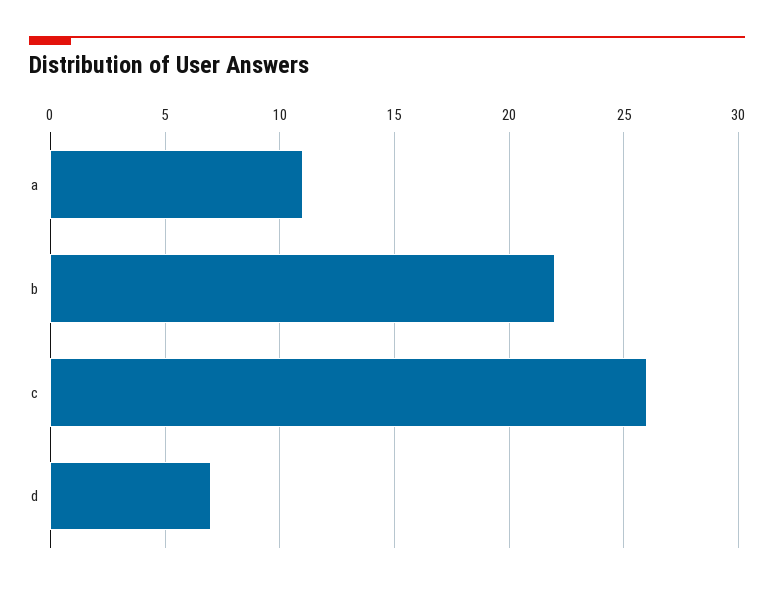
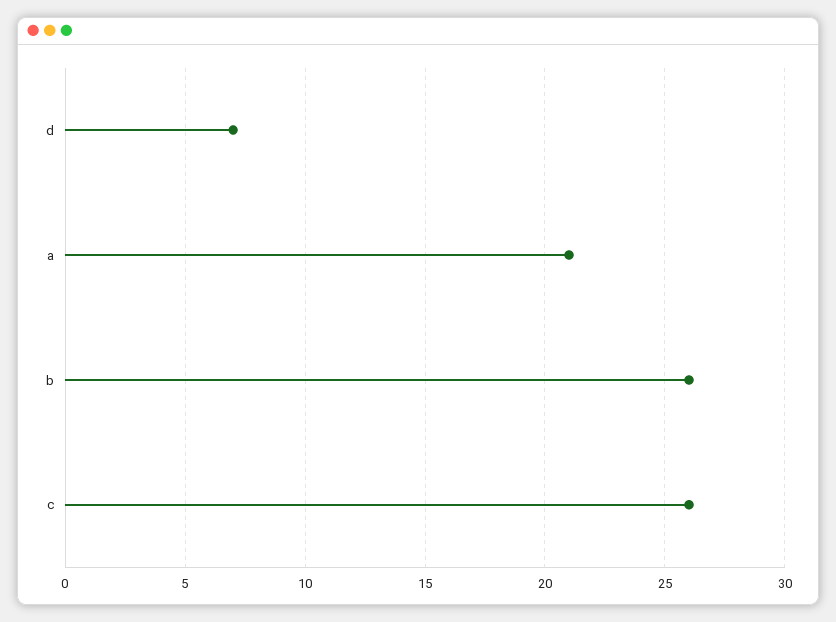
  {
-   "a": 11,
+   "a": 21,
-   "b": 22,
+   "b": 26,
    "c": 26,
    "d": 7
  }

